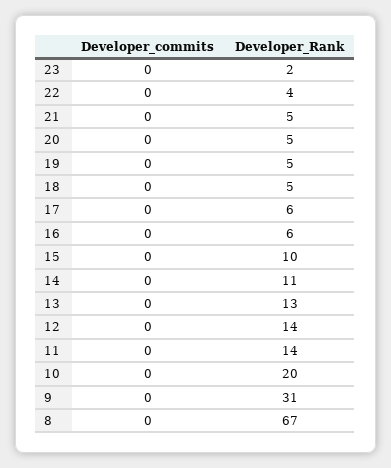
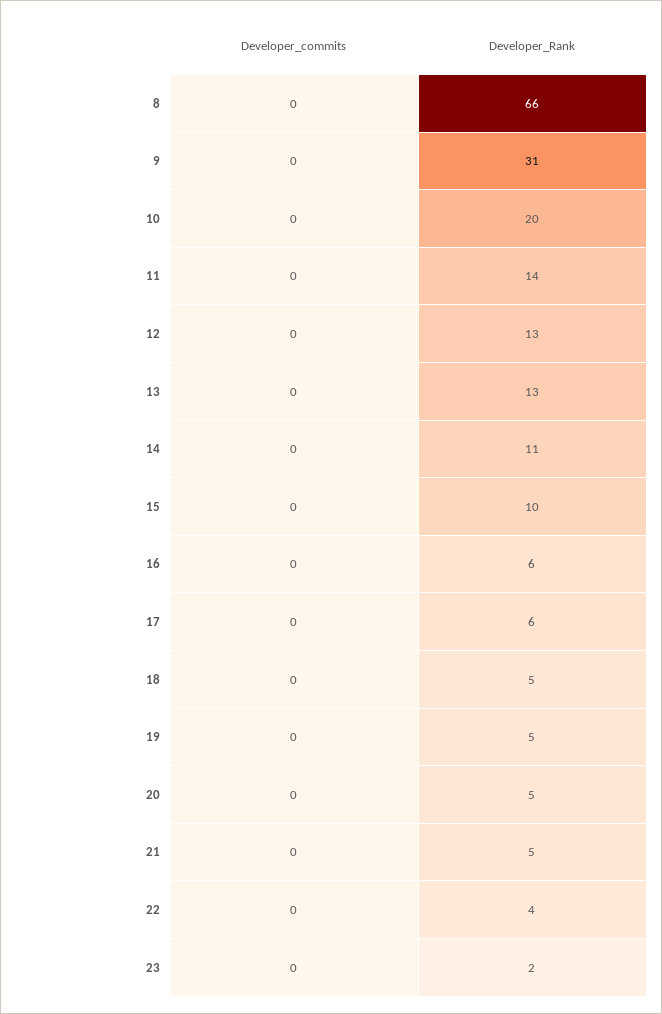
  {
    "Developer_commits": {
      "23": 0,
      "22": 0,
      "21": 0,
      "20": 0,
      "19": 0,
      "18": 0,
      "17": 0,
      "16": 0,
      "15": 0,
      "14": 0,
      "13": 0,
      "12": 0,
      "11": 0,
      "10": 0,
      "9": 0,
      "8": 0
    },
    "Developer_Rank": {
      "23": 2,
      "22": 4,
      "21": 5,
      "20": 5,
      "19": 5,
      "18": 5,
      "17": 6,
      "16": 6,
      "15": 10,
      "14": 11,
      "13": 13,
-     "12": 14,
+     "12": 13,
      "11": 14,
      "10": 20,
      "9": 31,
-     "8": 67
+     "8": 66
    }
  }

